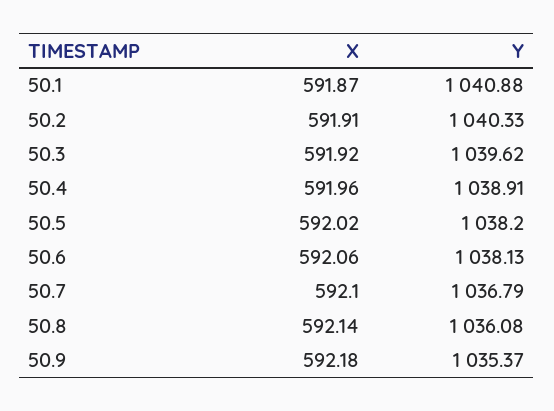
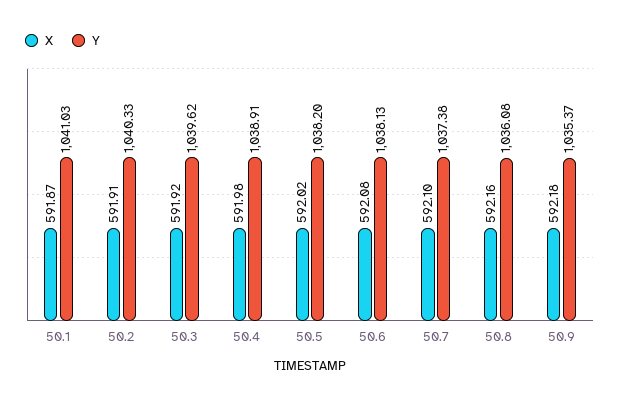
  {
    "X": {
      "50.1": 591.87,
      "50.2": 591.91,
      "50.3": 591.92,
-     "50.4": 591.96,
+     "50.4": 591.98,
      "50.5": 592.02,
-     "50.6": 592.06,
+     "50.6": 592.08,
      "50.7": 592.1,
-     "50.8": 592.14,
+     "50.8": 592.16,
      "50.9": 592.18
    },
    "Y": {
-     "50.1": 1040.88,
+     "50.1": 1041.03,
      "50.2": 1040.33,
      "50.3": 1039.62,
      "50.4": 1038.91,
      "50.5": 1038.2,
      "50.6": 1038.13,
-     "50.7": 1036.79,
+     "50.7": 1037.38,
      "50.8": 1036.08,
      "50.9": 1035.37
    }
  }

